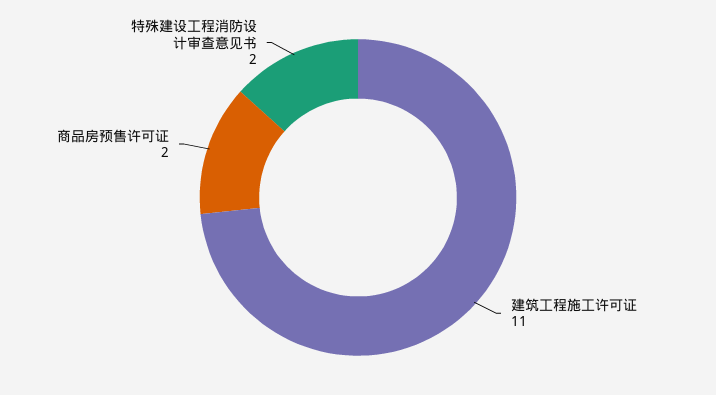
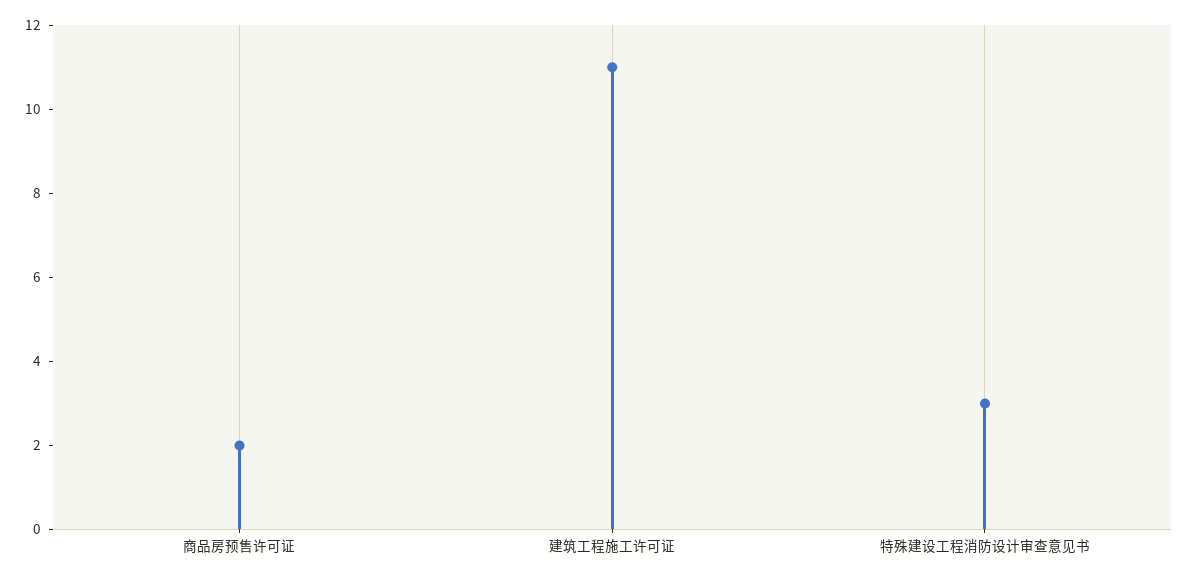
  {
    "建筑工程施工许可证": 11,
    "商品房预售许可证": 2,
-   "特殊建设工程消防设计审查意见书": 2
+   "特殊建设工程消防设计审查意见书": 3
  }

